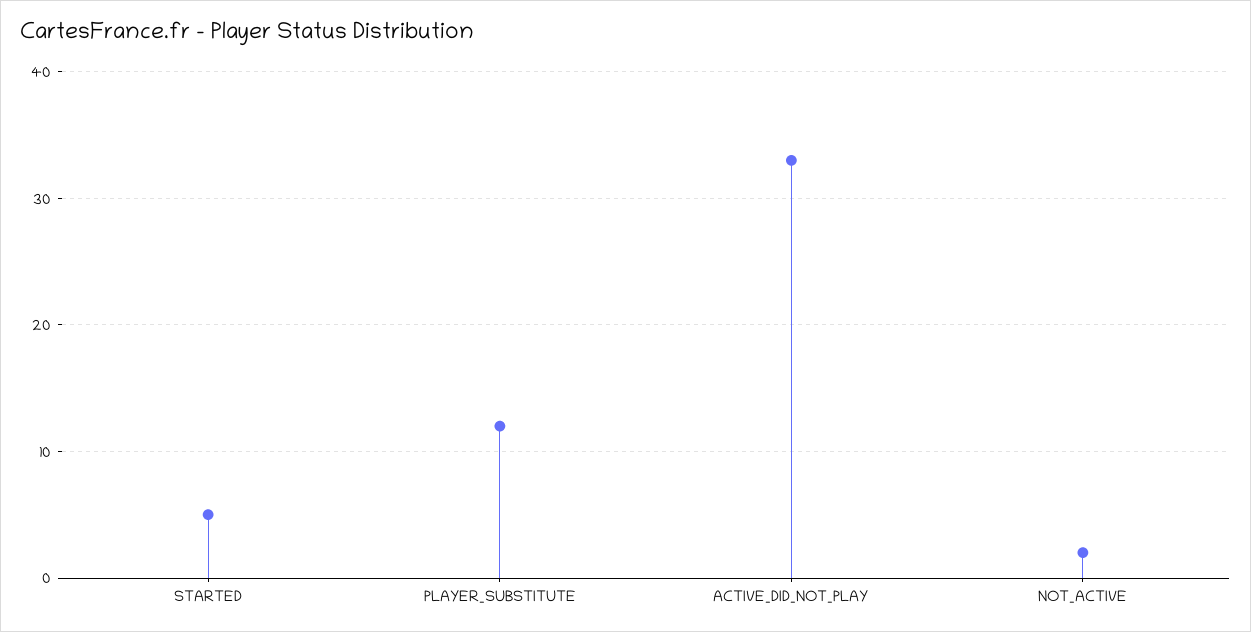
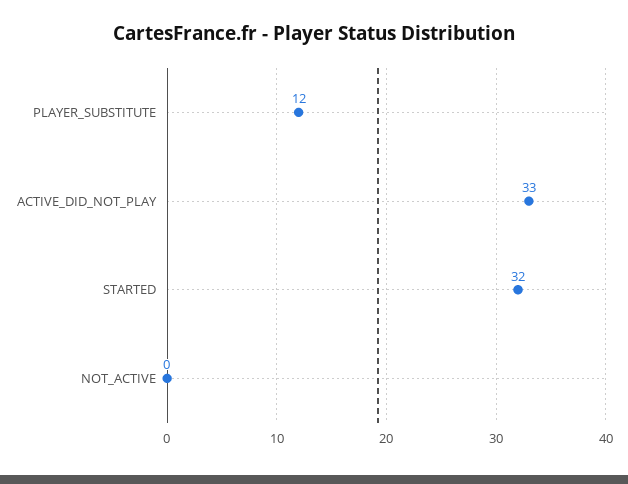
  {
-   "STARTED": 5,
+   "STARTED": 32,
    "PLAYER_SUBSTITUTE": 12,
    "ACTIVE_DID_NOT_PLAY": 33,
-   "NOT_ACTIVE": 2
+   "NOT_ACTIVE": 0
  }

